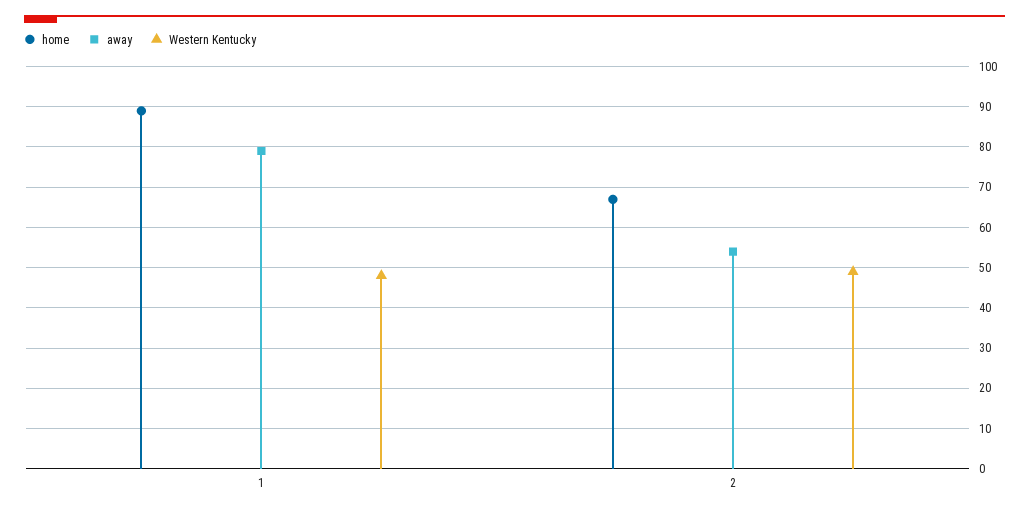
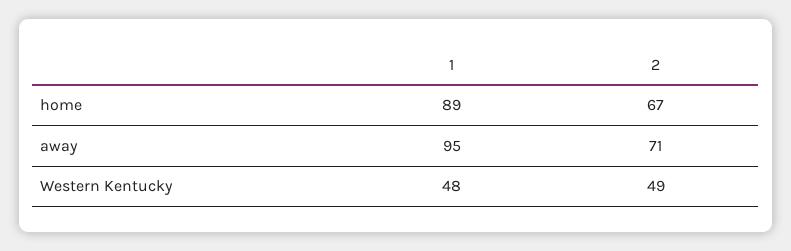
  {
    "home": {
      "1": 89,
      "2": 67
    },
    "away": {
-     "1": 80,
+     "1": 95,
-     "2": 55
+     "2": 71
    },
    "Western Kentucky": {
      "1": 48,
      "2": 49
    }
  }

